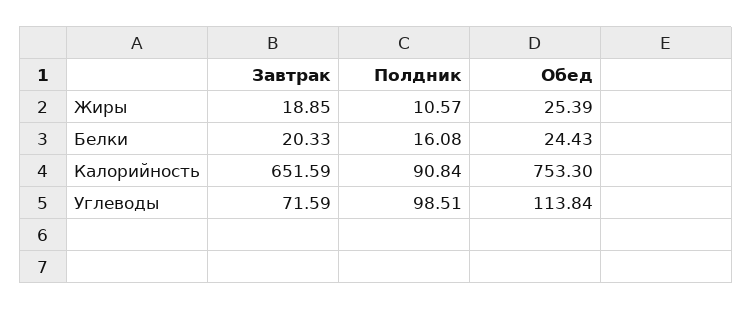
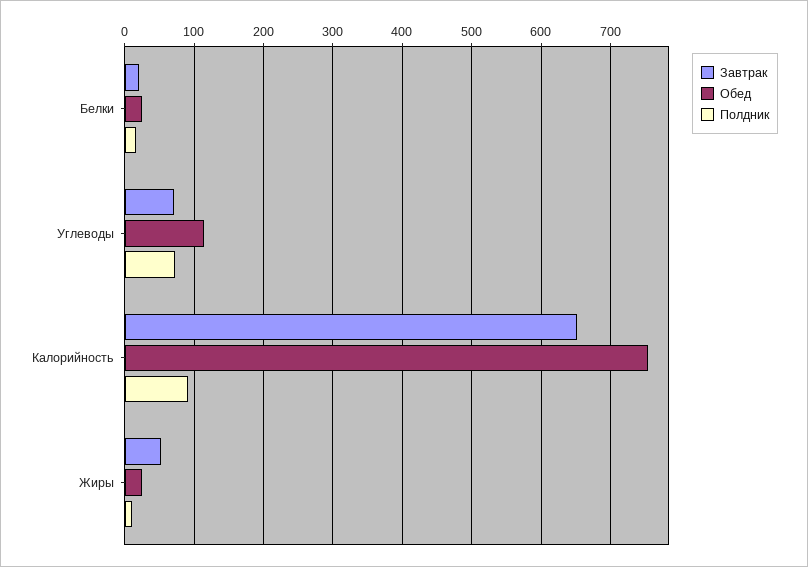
  {
    "Завтрак": {
-     "Жиры": 18.85,
+     "Жиры": 50,
      "Белки": 20.33,
      "Калорийность": 651.59,
      "Углеводы": 71.59
    },
    "Полдник": {
      "Жиры": 10.57,
      "Белки": 16.08,
      "Калорийность": 90.84,
-     "Углеводы": 98.51
+     "Углеводы": 70
    },
    "Обед": {
      "Жиры": 25.39,
      "Белки": 24.43,
      "Калорийность": 753.3,
      "Углеводы": 113.84
    }
  }

